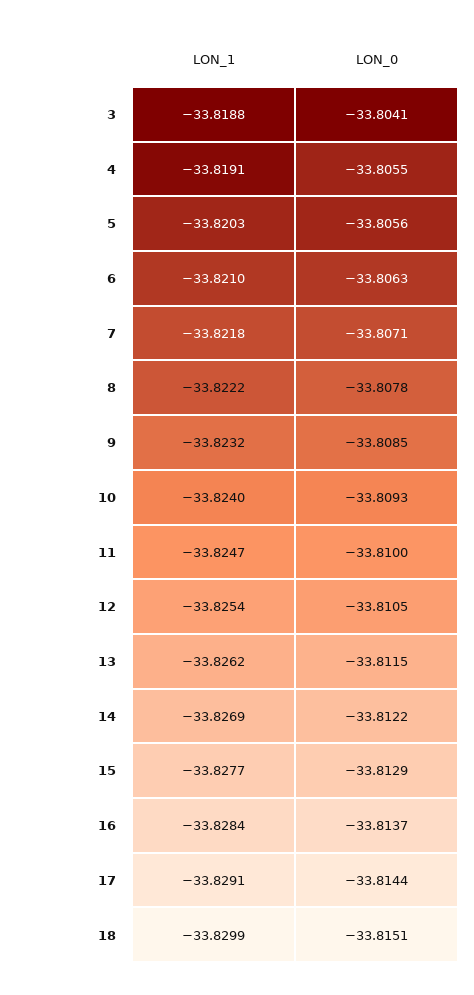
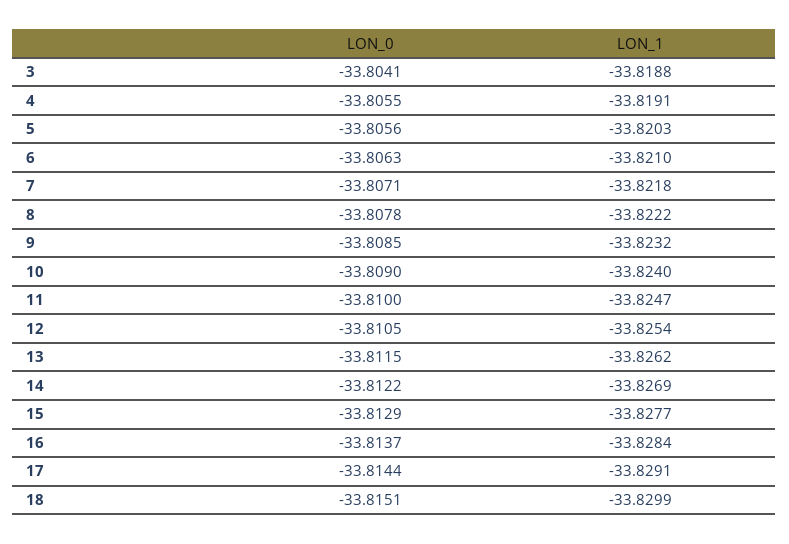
  {
    "LON_1": {
      "3": -33.8188,
      "4": -33.8191,
      "5": -33.8203,
      "6": -33.821,
      "7": -33.8218,
      "8": -33.8222,
      "9": -33.8232,
      "10": -33.824,
      "11": -33.8247,
      "12": -33.8254,
      "13": -33.8262,
      "14": -33.8269,
      "15": -33.8277,
      "16": -33.8284,
      "17": -33.8291,
      "18": -33.8299
    },
    "LON_0": {
      "3": -33.8041,
      "4": -33.8055,
      "5": -33.8056,
      "6": -33.8063,
      "7": -33.8071,
      "8": -33.8078,
      "9": -33.8085,
-     "10": -33.8093,
+     "10": -33.809,
      "11": -33.81,
      "12": -33.8105,
      "13": -33.8115,
      "14": -33.8122,
      "15": -33.8129,
      "16": -33.8137,
      "17": -33.8144,
      "18": -33.8151
    }
  }

